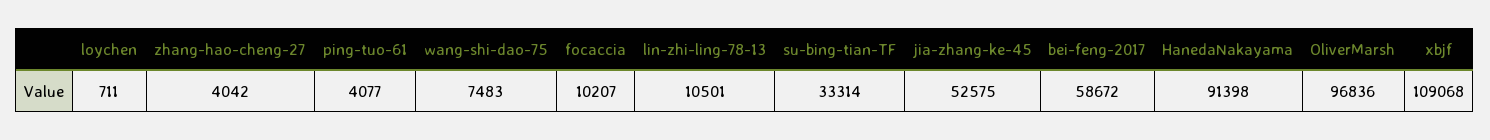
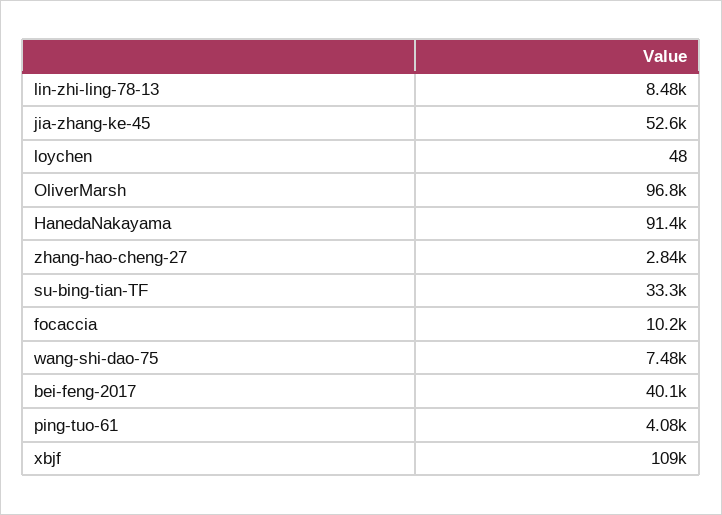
  {
-   "loychen": 711,
+   "loychen": 48,
-   "zhang-hao-cheng-27": 4042,
+   "zhang-hao-cheng-27": 2840,
    "ping-tuo-61": 4077,
    "wang-shi-dao-75": 7483,
    "focaccia": 10207,
-   "lin-zhi-ling-78-13": 10501,
+   "lin-zhi-ling-78-13": 8480,
    "su-bing-tian-TF": 33314,
    "jia-zhang-ke-45": 52575,
-   "bei-feng-2017": 58672,
+   "bei-feng-2017": 40100,
    "HanedaNakayama": 91398,
    "OliverMarsh": 96836,
    "xbjf": 109068
  }

